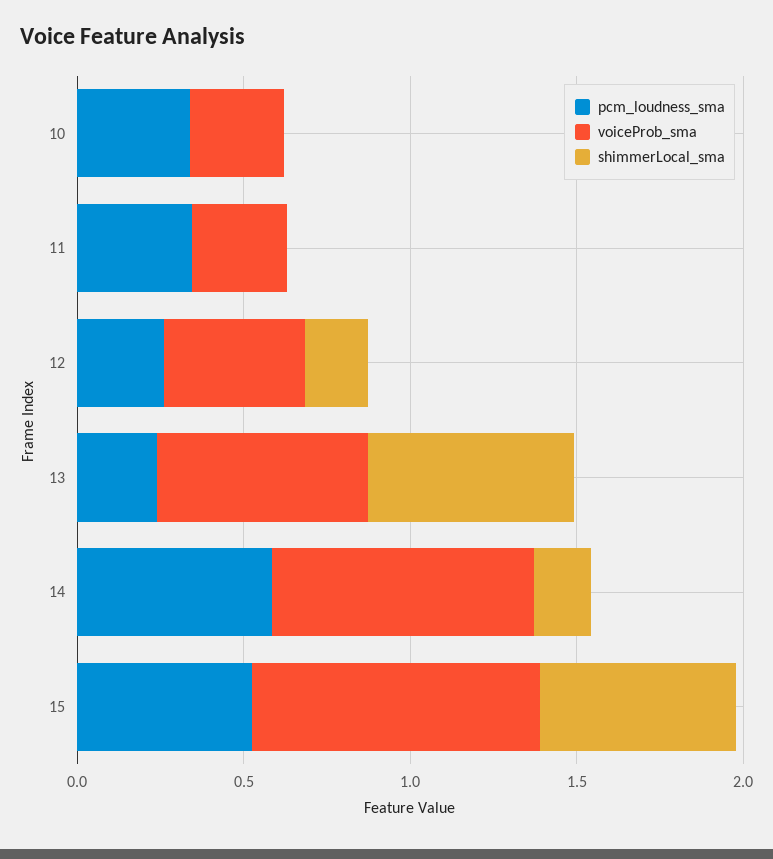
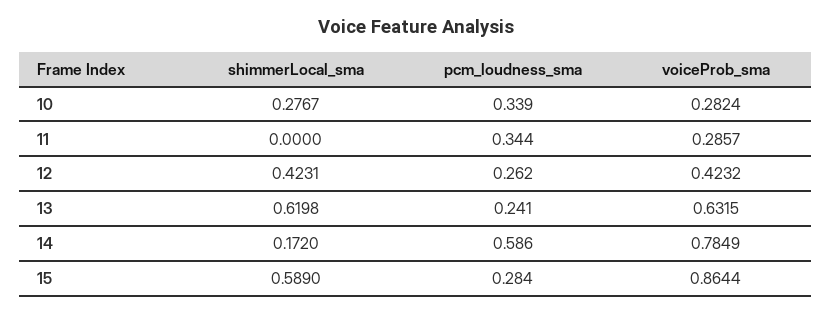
  {
    "pcm_loudness_sma": {
      "10": 0.339,
      "11": 0.344,
      "12": 0.262,
      "13": 0.241,
      "14": 0.586,
-     "15": 0.5
+     "15": 0.284
    },
    "voiceProb_sma": {
      "10": 0.2824,
      "11": 0.2857,
      "12": 0.4232,
      "13": 0.6315,
      "14": 0.7849,
      "15": 0.8644
    },
    "shimmerLocal_sma": {
-     "10": 0,
+     "10": 0.2767,
      "11": 0,
-     "12": 0.2,
+     "12": 0.4231,
      "13": 0.6198,
      "14": 0.172,
      "15": 0.589
    }
  }

